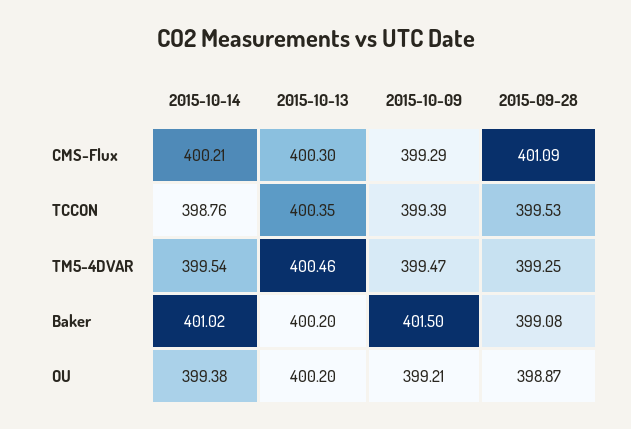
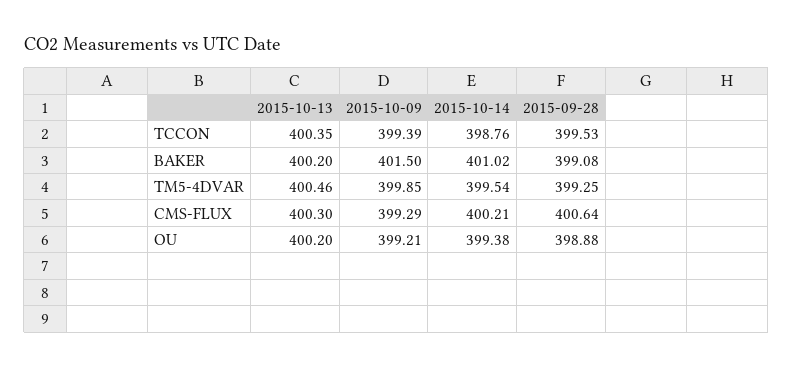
  {
    "2015-10-14": {
      "CMS-Flux": 400.21,
      "TCCON": 398.76,
      "TM5-4DVAR": 399.54,
      "Baker": 401.02,
      "OU": 399.38
    },
    "2015-10-13": {
      "CMS-Flux": 400.3,
      "TCCON": 400.35,
      "TM5-4DVAR": 400.46,
      "Baker": 400.2,
      "OU": 400.2
    },
    "2015-10-09": {
      "CMS-Flux": 399.29,
      "TCCON": 399.39,
-     "TM5-4DVAR": 399.47,
+     "TM5-4DVAR": 399.85,
      "Baker": 401.5,
      "OU": 399.21
    },
    "2015-09-28": {
-     "CMS-Flux": 401.09,
+     "CMS-Flux": 400.64,
      "TCCON": 399.53,
      "TM5-4DVAR": 399.25,
      "Baker": 399.08,
-     "OU": 398.87
+     "OU": 398.88
    }
  }

